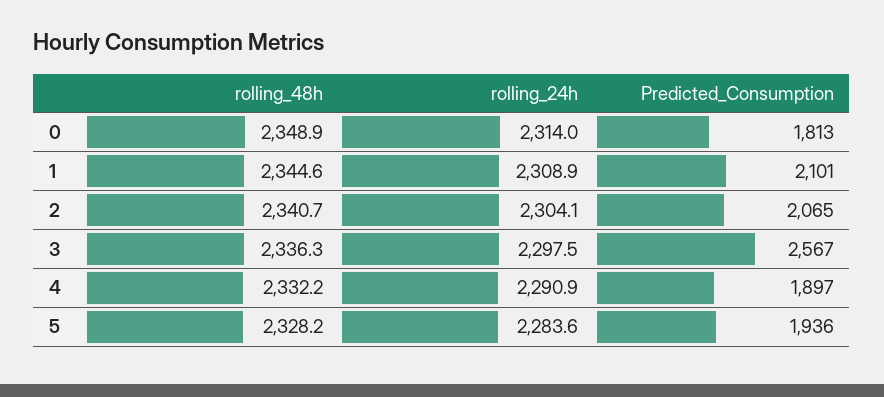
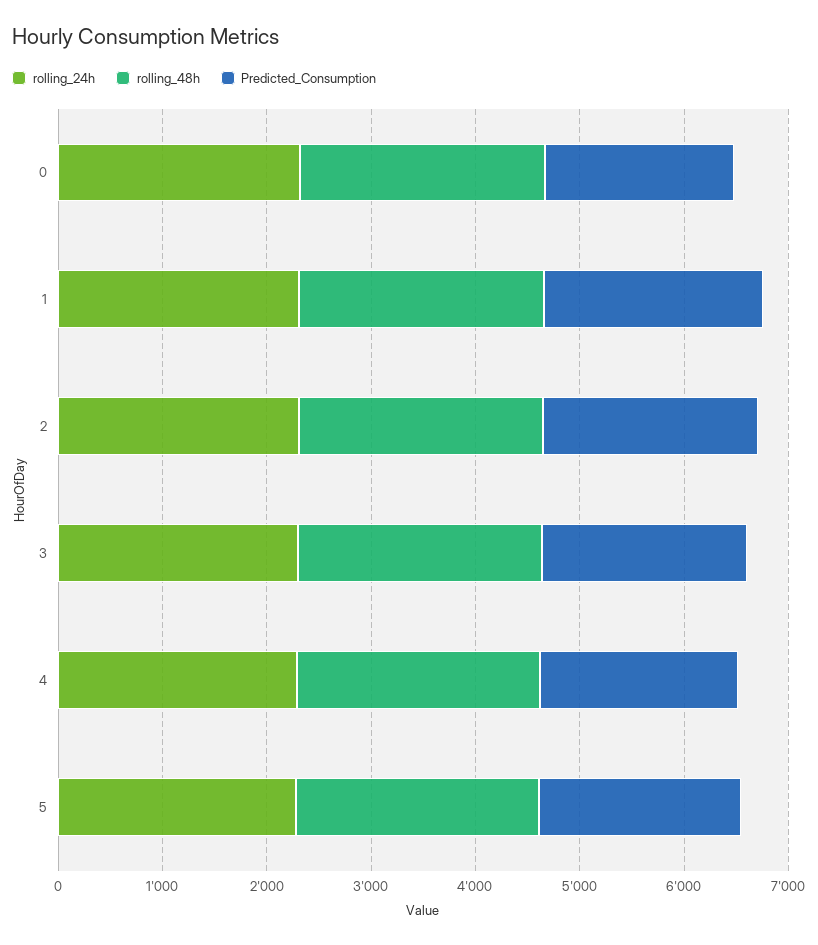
  {
    "rolling_48h": {
      "0": 2348.9,
      "1": 2344.6,
      "2": 2340.7,
      "3": 2336.3,
      "4": 2332.2,
      "5": 2328.2
    },
    "rolling_24h": {
      "0": 2314,
      "1": 2308.9,
      "2": 2304.1,
      "3": 2297.5,
      "4": 2290.9,
      "5": 2283.6
    },
    "Predicted_Consumption": {
      "0": 1813,
      "1": 2101,
      "2": 2065,
-     "3": 2567,
+     "3": 2000,
      "4": 1897,
      "5": 1936
    }
  }

